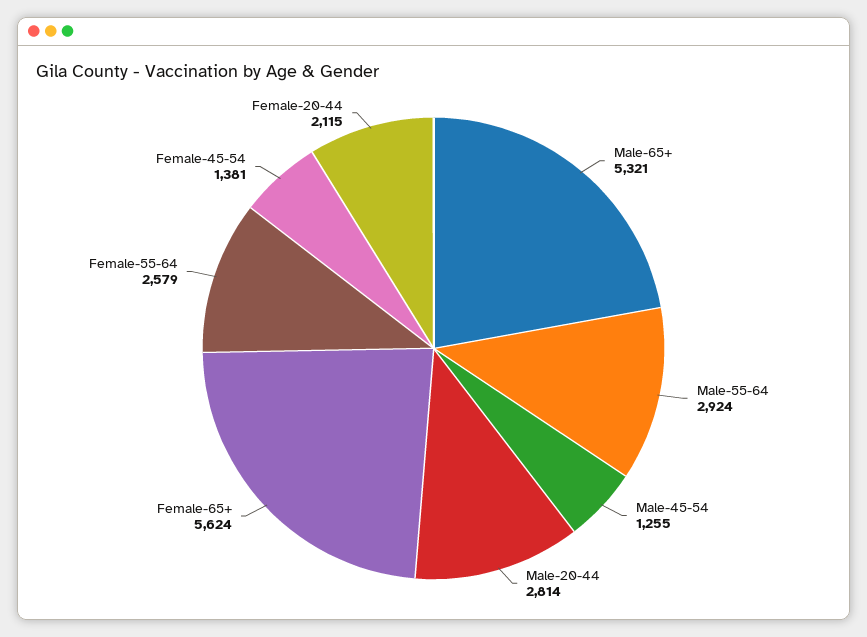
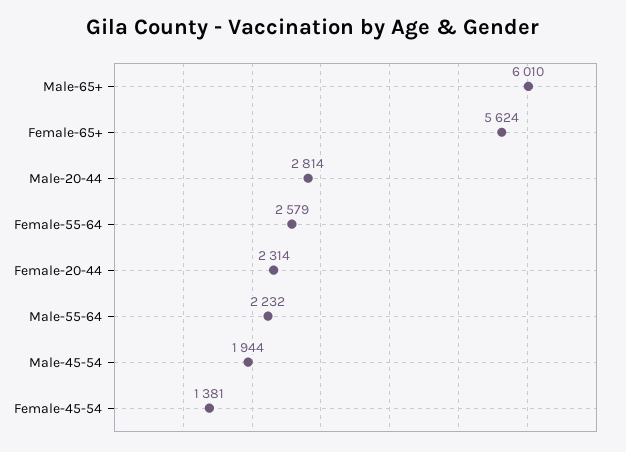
  {
-   "Male-65+": 5321,
+   "Male-65+": 6010,
-   "Male-55-64": 2924,
+   "Male-55-64": 2232,
-   "Male-45-54": 1255,
+   "Male-45-54": 1944,
    "Male-20-44": 2814,
    "Female-65+": 5624,
    "Female-55-64": 2579,
    "Female-45-54": 1381,
-   "Female-20-44": 2115
+   "Female-20-44": 2314
  }

